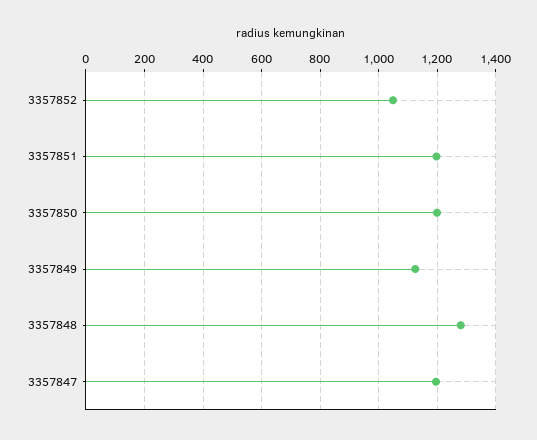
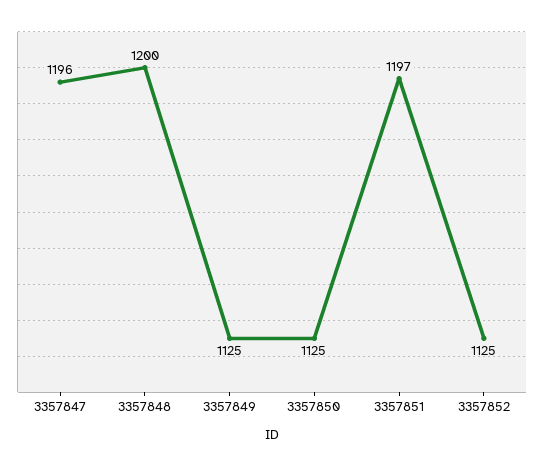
  {
-   "3357852": 1050,
+   "3357852": 1125,
    "3357851": 1197,
-   "3357850": 1200,
+   "3357850": 1125,
    "3357849": 1125,
-   "3357848": 1275,
+   "3357848": 1200,
    "3357847": 1196
  }

